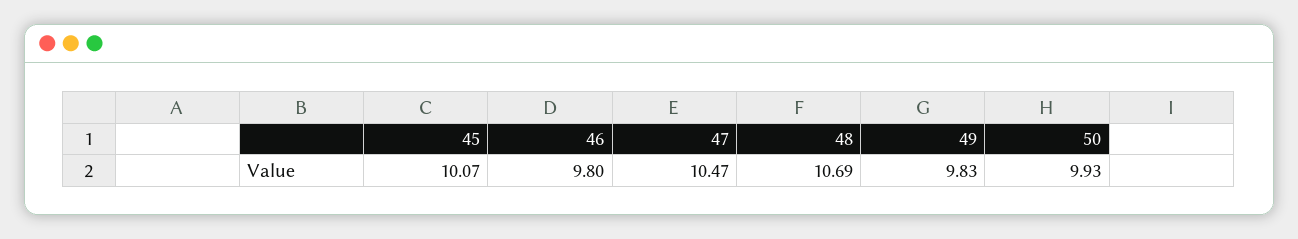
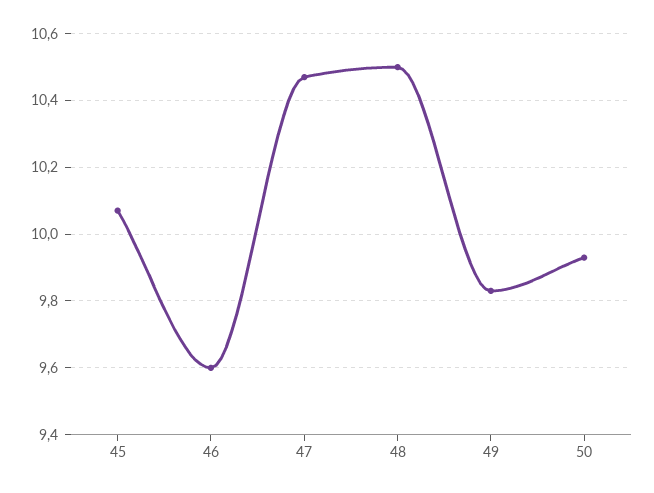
  {
    "45": 10.07,
-   "46": 9.8,
+   "46": 9.6,
    "47": 10.47,
-   "48": 10.69,
+   "48": 10.5,
    "49": 9.83,
    "50": 9.93
  }

